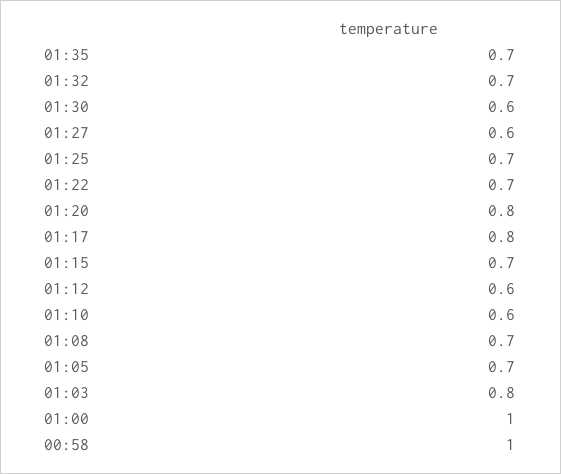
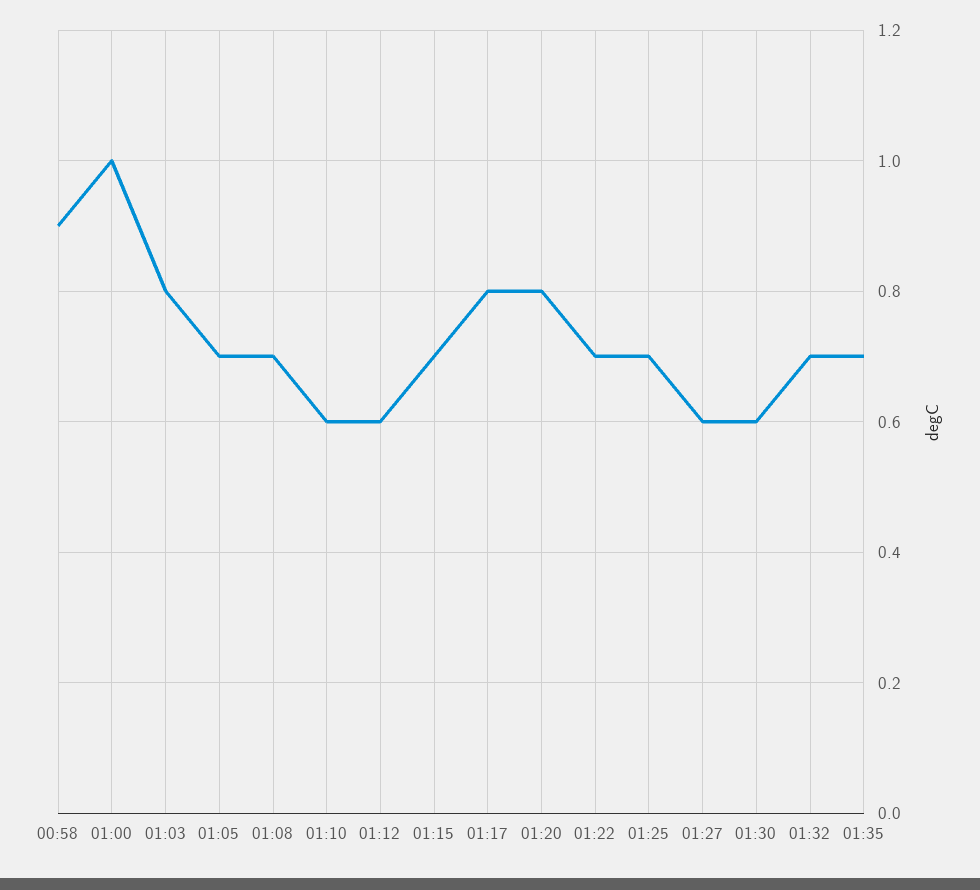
  {
    "01:35": 0.7,
    "01:32": 0.7,
    "01:30": 0.6,
    "01:27": 0.6,
    "01:25": 0.7,
    "01:22": 0.7,
    "01:20": 0.8,
    "01:17": 0.8,
    "01:15": 0.7,
    "01:12": 0.6,
    "01:10": 0.6,
    "01:08": 0.7,
    "01:05": 0.7,
    "01:03": 0.8,
    "01:00": 1,
-   "00:58": 1
+   "00:58": 0.9
  }

